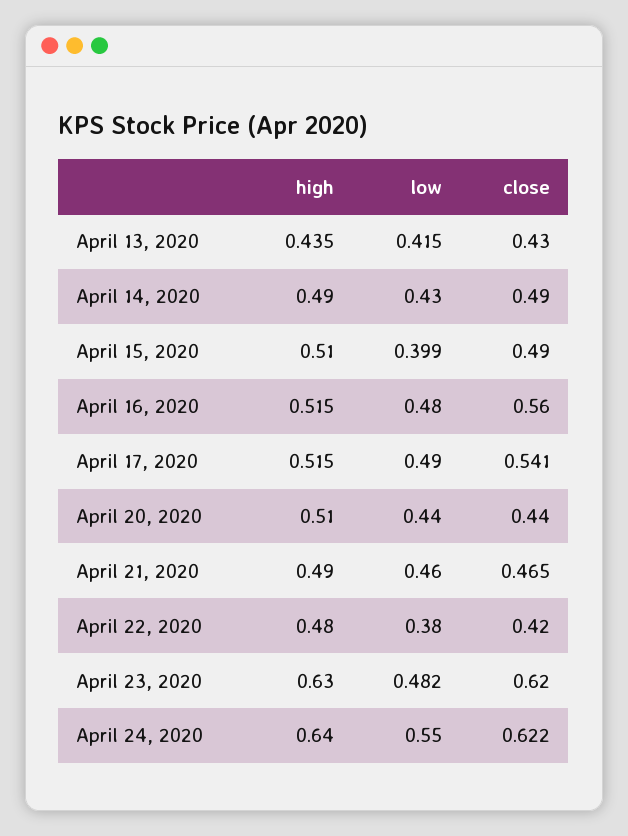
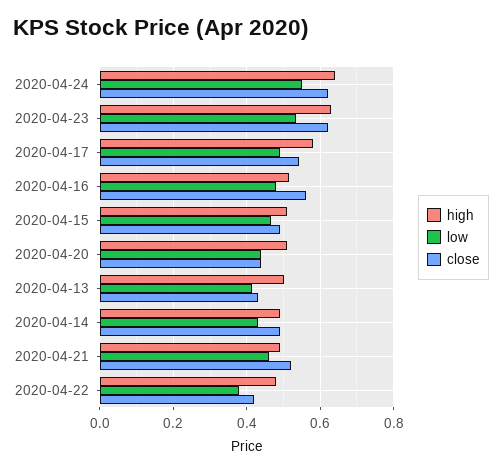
  {
    "high": {
-     "April 13, 2020": 0.435,
+     "April 13, 2020": 0.5,
      "April 14, 2020": 0.49,
      "April 15, 2020": 0.51,
      "April 16, 2020": 0.515,
-     "April 17, 2020": 0.515,
+     "April 17, 2020": 0.58,
      "April 20, 2020": 0.51,
      "April 21, 2020": 0.49,
      "April 22, 2020": 0.48,
      "April 23, 2020": 0.63,
      "April 24, 2020": 0.64
    },
    "low": {
      "April 13, 2020": 0.415,
      "April 14, 2020": 0.43,
-     "April 15, 2020": 0.399,
+     "April 15, 2020": 0.46,
      "April 16, 2020": 0.48,
      "April 17, 2020": 0.49,
      "April 20, 2020": 0.44,
      "April 21, 2020": 0.46,
      "April 22, 2020": 0.38,
-     "April 23, 2020": 0.482,
+     "April 23, 2020": 0.54,
      "April 24, 2020": 0.55
    },
    "close": {
      "April 13, 2020": 0.43,
      "April 14, 2020": 0.49,
      "April 15, 2020": 0.49,
      "April 16, 2020": 0.56,
      "April 17, 2020": 0.541,
      "April 20, 2020": 0.44,
-     "April 21, 2020": 0.465,
+     "April 21, 2020": 0.52,
      "April 22, 2020": 0.42,
      "April 23, 2020": 0.62,
      "April 24, 2020": 0.622
    }
  }

